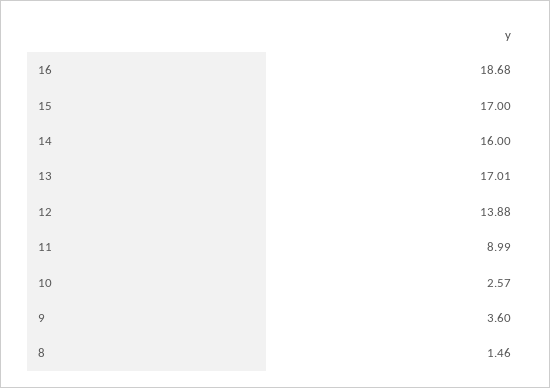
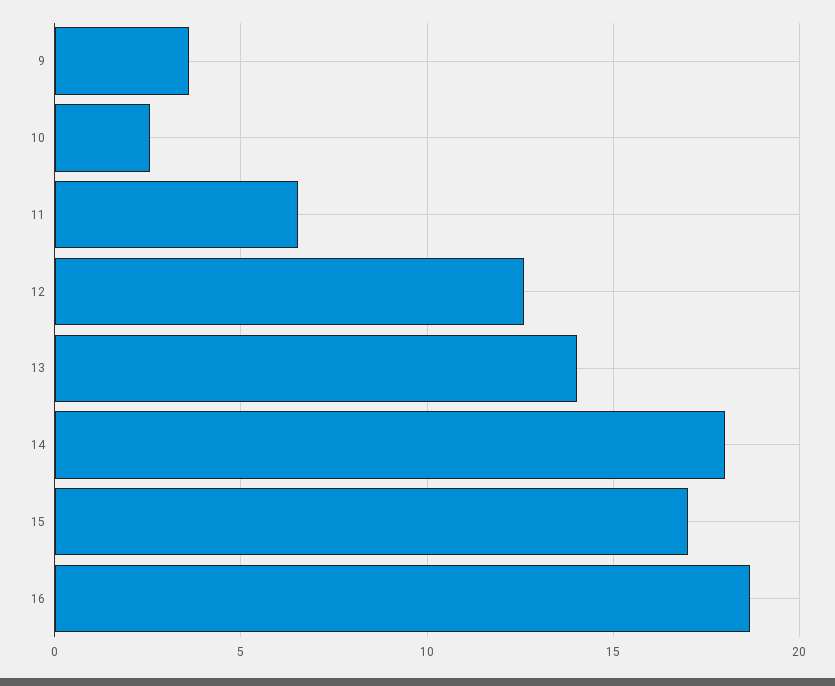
  {
    "16": 18.68,
    "15": 17,
-   "14": 16,
+   "14": 18,
-   "13": 17.01,
+   "13": 14,
-   "12": 13.88,
+   "12": 12.5,
-   "11": 8.99,
+   "11": 6.5,
    "10": 2.57,
-   "9": 3.6,
+   "9": 3.6
-   "8": 1.46
  }

